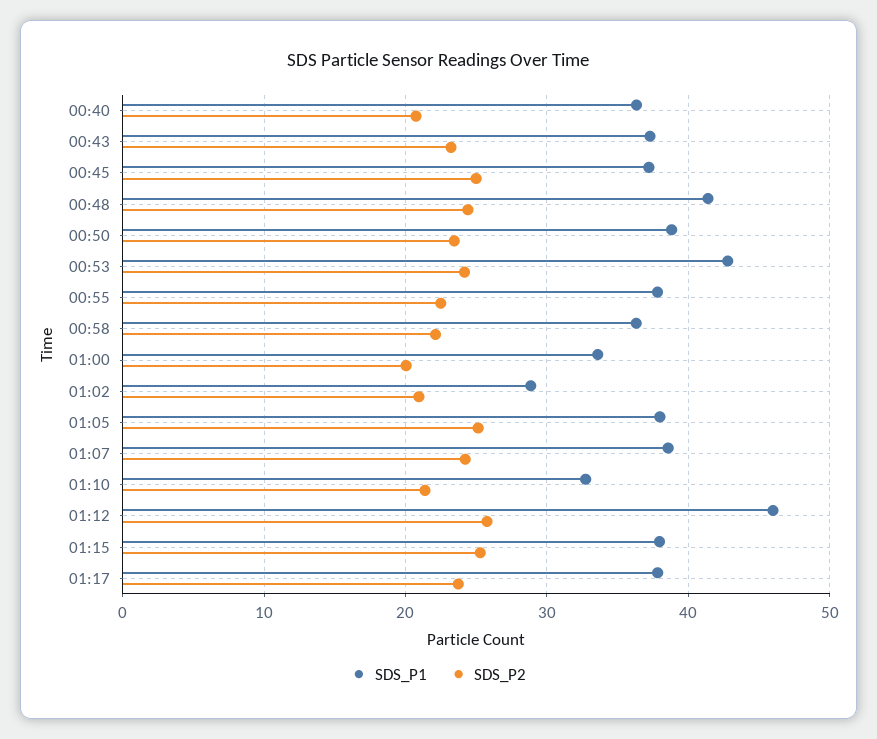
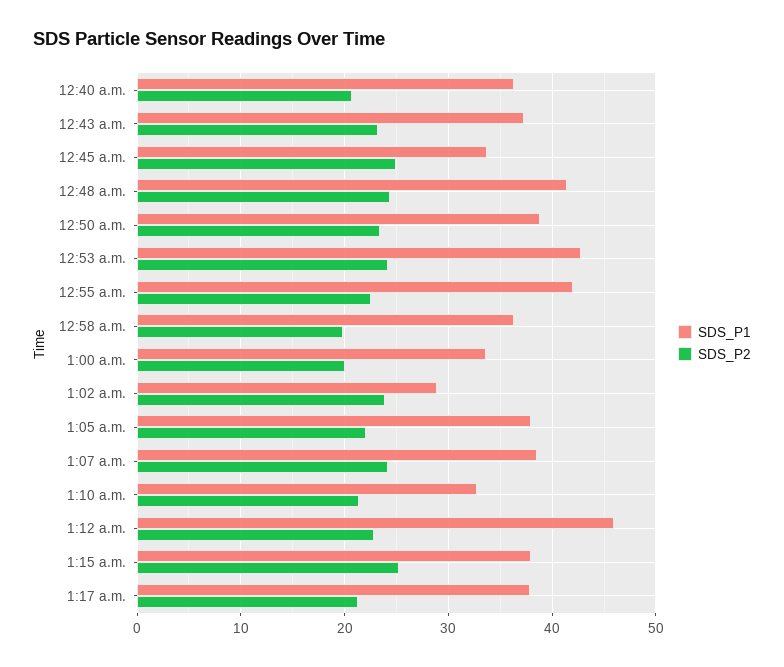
  {
    "SDS_P1": {
      "00:40": 36,
      "00:43": 37,
-     "00:45": 37,
+     "00:45": 34,
      "00:48": 41,
      "00:50": 39,
      "00:53": 43,
-     "00:55": 38,
+     "00:55": 42,
      "00:58": 36,
      "01:00": 34,
      "01:02": 29,
      "01:05": 38,
      "01:07": 39,
      "01:10": 33,
      "01:12": 46,
      "01:15": 38,
      "01:17": 38
    },
    "SDS_P2": {
      "00:40": 21,
      "00:43": 23,
      "00:45": 25,
      "00:48": 24,
      "00:50": 23,
      "00:53": 24,
      "00:55": 23,
-     "00:58": 22,
+     "00:58": 20,
      "01:00": 20,
-     "01:02": 21,
+     "01:02": 24,
-     "01:05": 25,
+     "01:05": 22,
      "01:07": 24,
      "01:10": 21,
-     "01:12": 26,
+     "01:12": 23,
      "01:15": 25,
-     "01:17": 24
+     "01:17": 21
    }
  }

